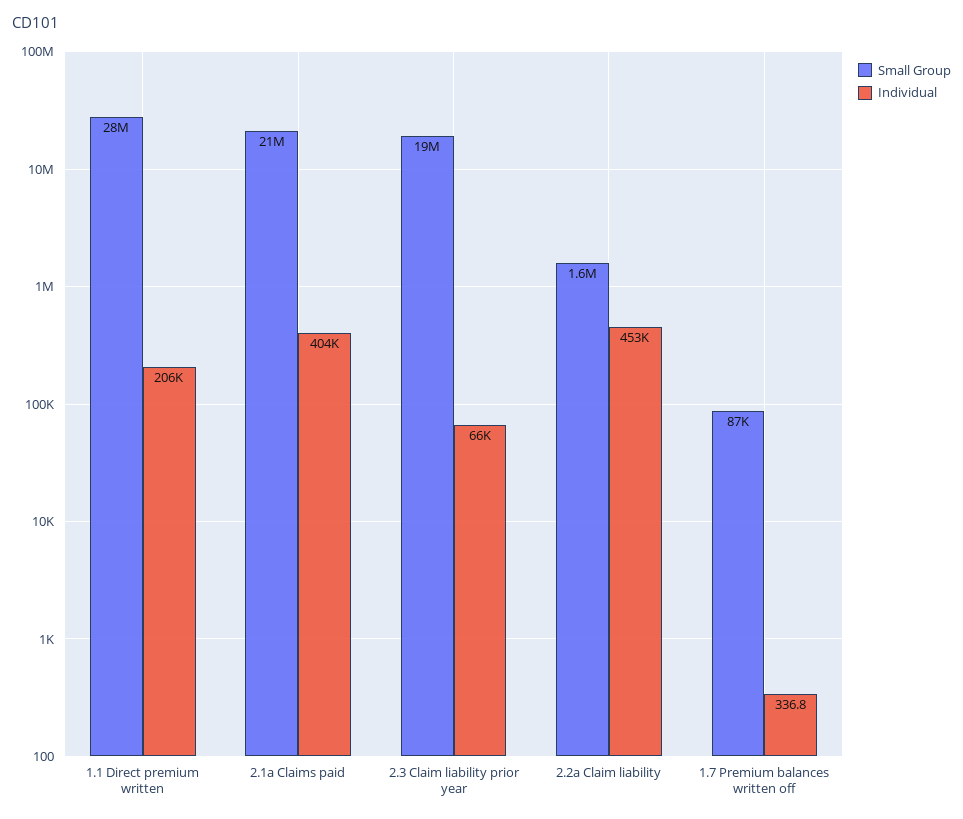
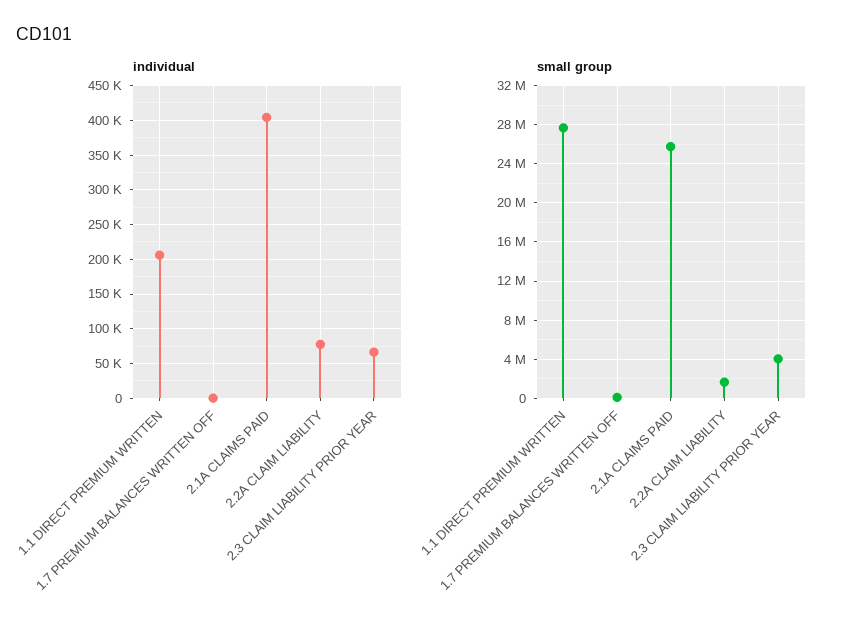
  {
    "Small Group": {
      "1.1 Direct premium written": 28000000,
-     "2.1a Claims paid": 21000000,
+     "2.1a Claims paid": 26000000,
-     "2.3 Claim liability prior year": 19000000,
+     "2.3 Claim liability prior year": 4000000,
      "2.2a Claim liability": 1600000,
      "1.7 Premium balances written off": 87000
    },
    "Individual": {
      "1.1 Direct premium written": 206000,
      "2.1a Claims paid": 404000,
      "2.3 Claim liability prior year": 66000,
-     "2.2a Claim liability": 453000,
+     "2.2a Claim liability": 80000,
      "1.7 Premium balances written off": 336.8
    }
  }

